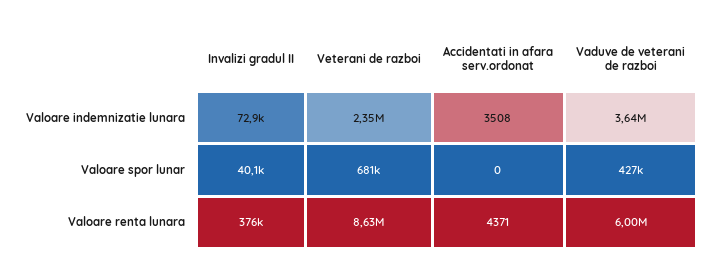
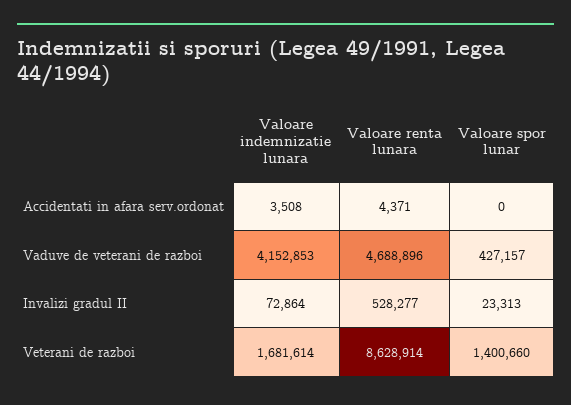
  {
    "Invalizi gradul II": {
      "Valoare indemnizatie lunara": 72864,
-     "Valoare spor lunar": 40100,
+     "Valoare spor lunar": 23313,
-     "Valoare renta lunara": 376000
+     "Valoare renta lunara": 528277
    },
    "Veterani de razboi": {
-     "Valoare indemnizatie lunara": 2350000,
+     "Valoare indemnizatie lunara": 1681614,
-     "Valoare spor lunar": 681000,
+     "Valoare spor lunar": 1400660,
      "Valoare renta lunara": 8628914
    },
    "Accidentati in afara serv.ordonat": {
      "Valoare indemnizatie lunara": 3508,
      "Valoare spor lunar": 0,
      "Valoare renta lunara": 4371
    },
    "Vaduve de veterani de razboi": {
-     "Valoare indemnizatie lunara": 3640000,
+     "Valoare indemnizatie lunara": 4152853,
      "Valoare spor lunar": 427157,
-     "Valoare renta lunara": 6000000
+     "Valoare renta lunara": 4688896
    }
  }

